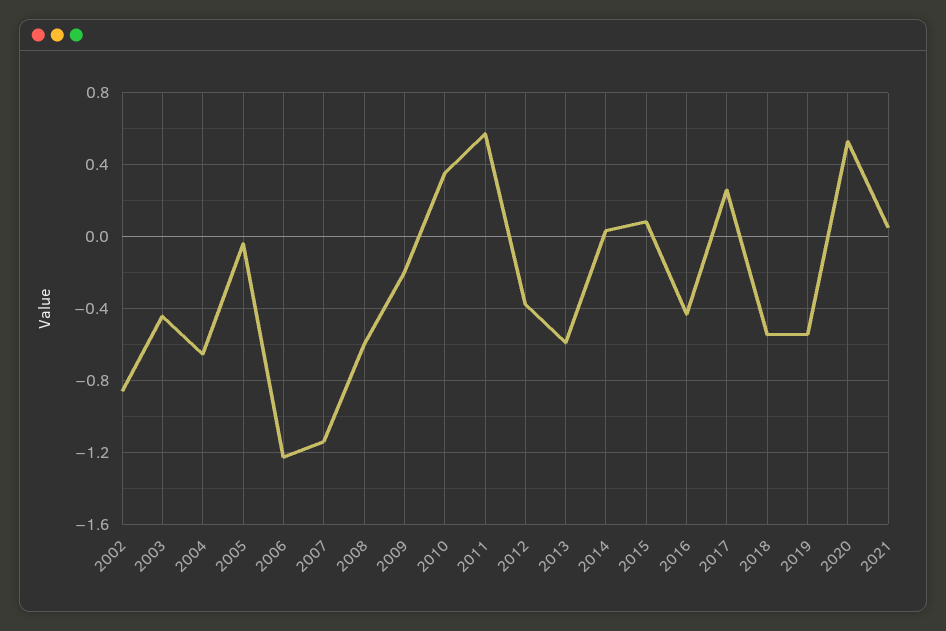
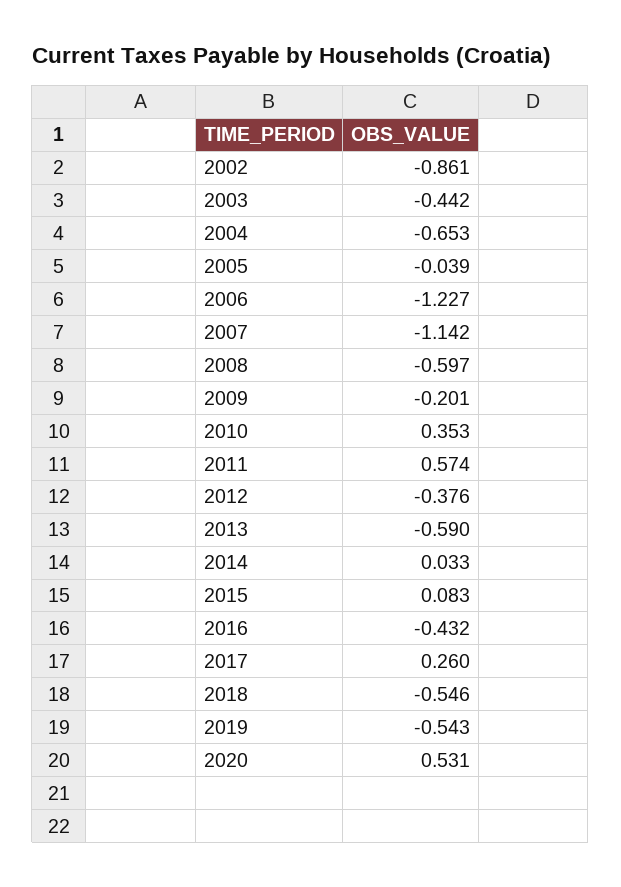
  {
    "2002": -0.861,
    "2003": -0.442,
    "2004": -0.653,
    "2005": -0.039,
    "2006": -1.227,
    "2007": -1.142,
    "2008": -0.597,
    "2009": -0.201,
    "2010": 0.353,
    "2011": 0.574,
    "2012": -0.376,
    "2013": -0.59,
    "2014": 0.033,
    "2015": 0.083,
    "2016": -0.432,
    "2017": 0.26,
    "2018": -0.546,
    "2019": -0.543,
-   "2020": 0.531,
+   "2020": 0.531
-   "2021": 0.05
  }

